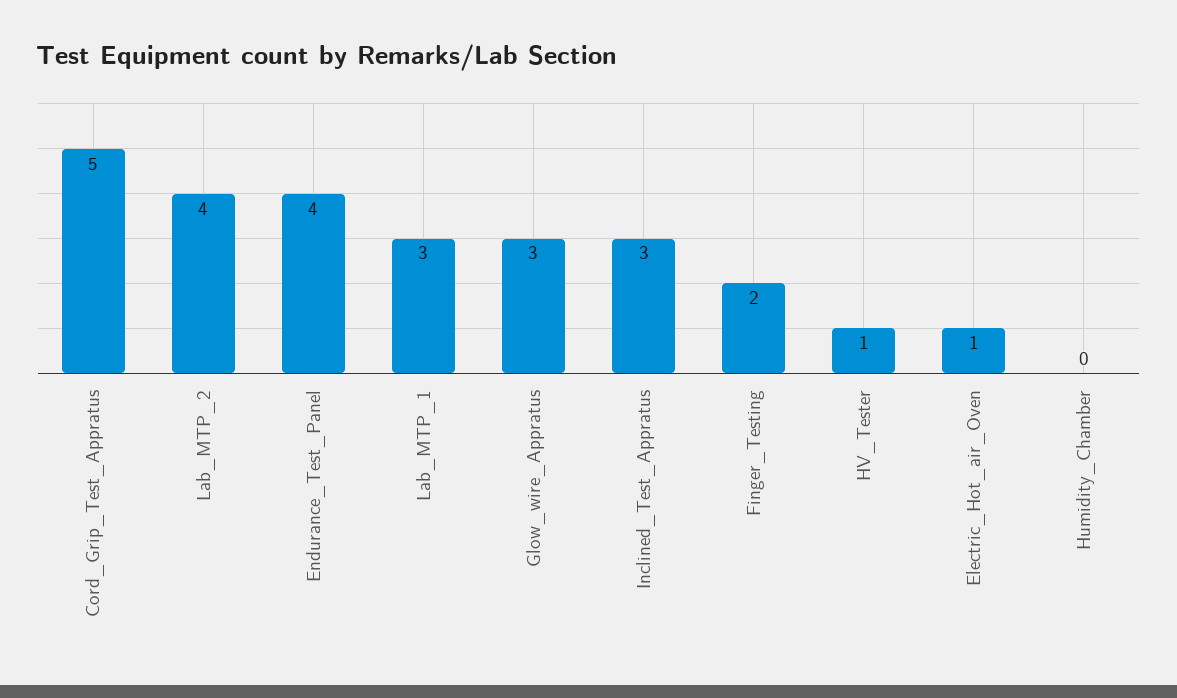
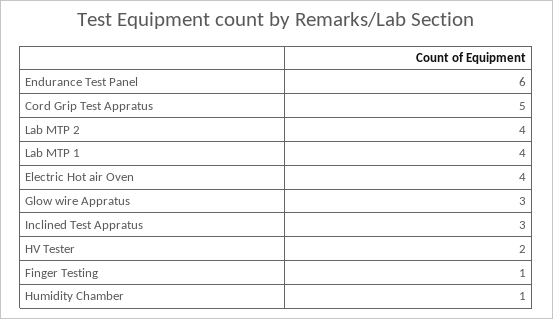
  {
    "Cord_Grip_Test_Appratus": 5,
    "Lab_MTP_2": 4,
-   "Endurance_Test_Panel": 4,
+   "Endurance_Test_Panel": 6,
-   "Lab_MTP_1": 3,
+   "Lab_MTP_1": 4,
    "Glow_wire_Appratus": 3,
    "Inclined_Test_Appratus": 3,
-   "Finger_Testing": 2,
+   "Finger_Testing": 1,
-   "HV_Tester": 1,
+   "HV_Tester": 2,
-   "Electric_Hot_air_Oven": 1,
+   "Electric_Hot_air_Oven": 4,
-   "Humidity_Chamber": 0
+   "Humidity_Chamber": 1
  }

